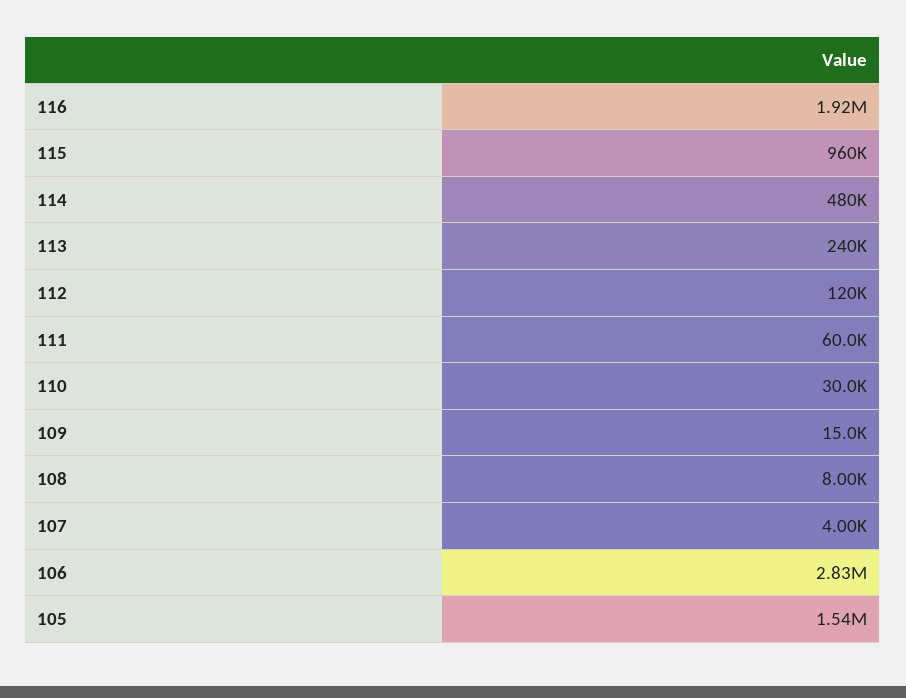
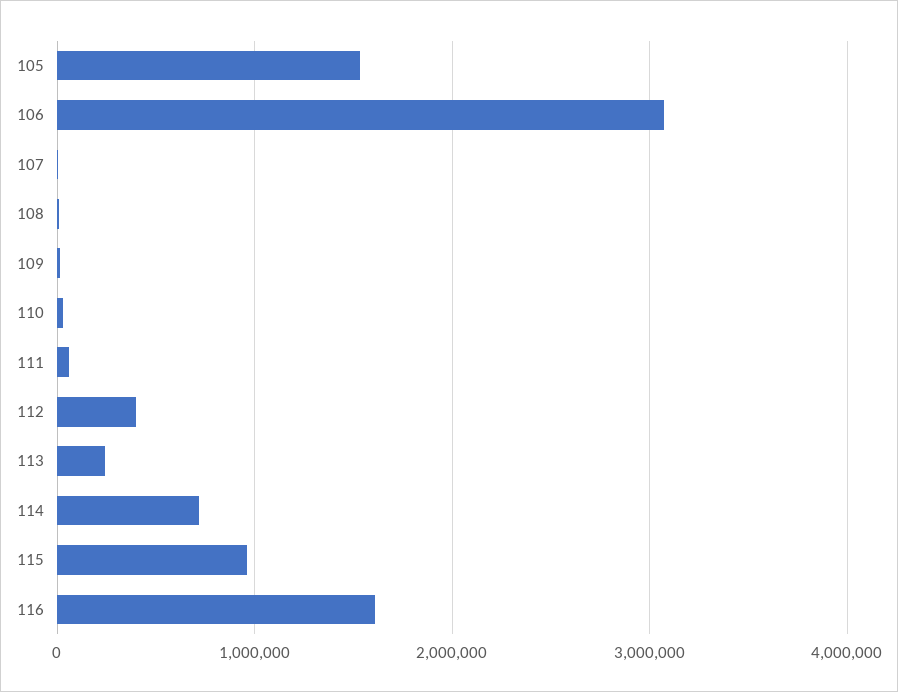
  {
-   "116": 1920000,
+   "116": 1600000,
    "115": 960000,
-   "114": 480000,
+   "114": 700000,
    "113": 240000,
-   "112": 120000,
+   "112": 400000,
    "111": 60000,
    "110": 30000,
    "109": 15000,
    "108": 8000,
    "107": 4000,
-   "106": 2830000,
+   "106": 3100000,
    "105": 1540000
  }

